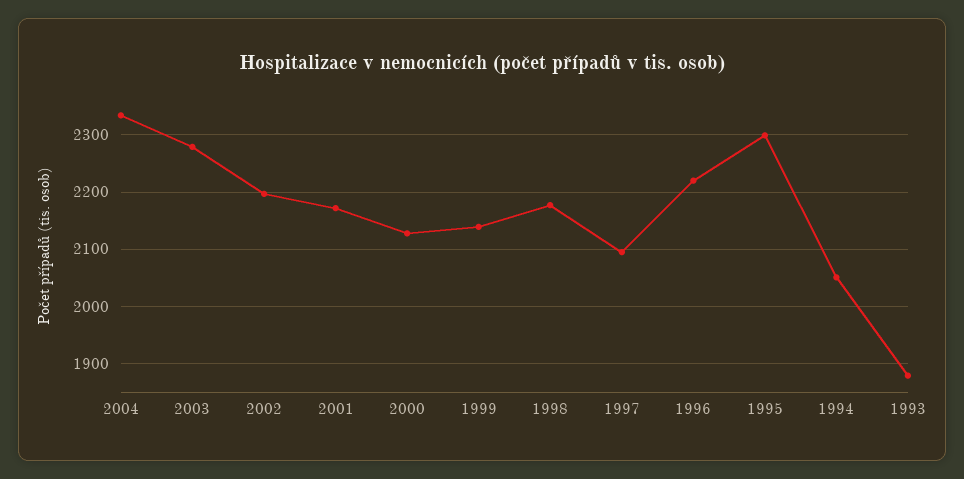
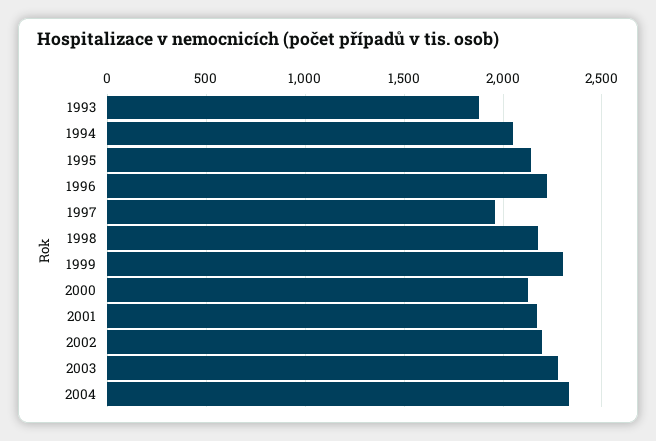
  {
    "2004": 2340,
    "2003": 2280,
    "2002": 2200,
    "2001": 2180,
    "2000": 2120,
-   "1999": 2140,
+   "1999": 2300,
    "1998": 2180,
-   "1997": 2100,
+   "1997": 1950,
    "1996": 2220,
-   "1995": 2300,
+   "1995": 2150,
    "1994": 2060,
    "1993": 1880
  }

